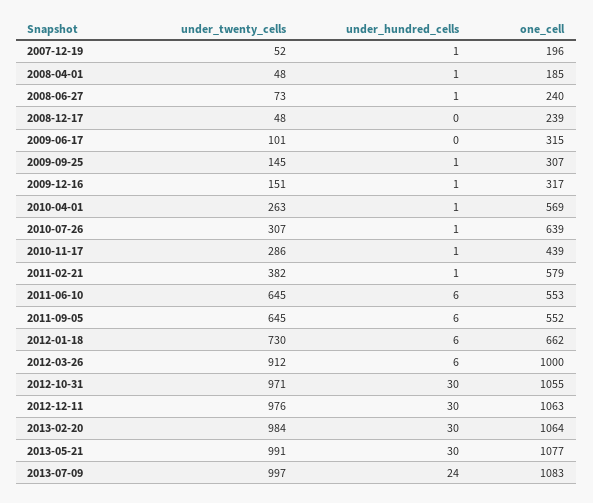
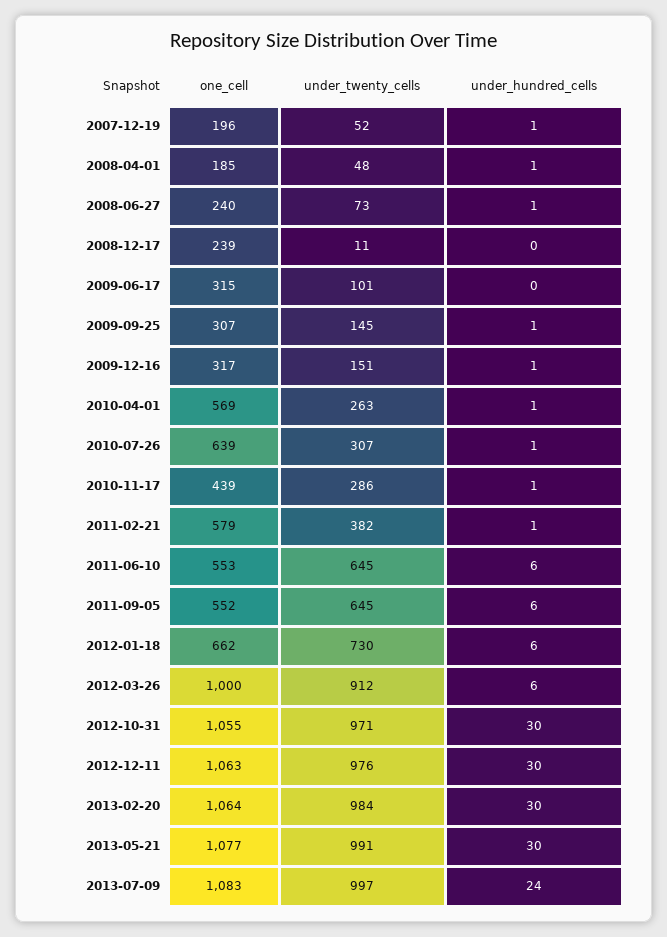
  {
    "under_twenty_cells": {
      "2007-12-19": 52,
      "2008-04-01": 48,
      "2008-06-27": 73,
-     "2008-12-17": 48,
+     "2008-12-17": 11,
      "2009-06-17": 101,
      "2009-09-25": 145,
      "2009-12-16": 151,
      "2010-04-01": 263,
      "2010-07-26": 307,
      "2010-11-17": 286,
      "2011-02-21": 382,
      "2011-06-10": 645,
      "2011-09-05": 645,
      "2012-01-18": 730,
      "2012-03-26": 912,
      "2012-10-31": 971,
      "2012-12-11": 976,
      "2013-02-20": 984,
      "2013-05-21": 991,
      "2013-07-09": 997
    },
    "under_hundred_cells": {
      "2007-12-19": 1,
      "2008-04-01": 1,
      "2008-06-27": 1,
      "2008-12-17": 0,
      "2009-06-17": 0,
      "2009-09-25": 1,
      "2009-12-16": 1,
      "2010-04-01": 1,
      "2010-07-26": 1,
      "2010-11-17": 1,
      "2011-02-21": 1,
      "2011-06-10": 6,
      "2011-09-05": 6,
      "2012-01-18": 6,
      "2012-03-26": 6,
      "2012-10-31": 30,
      "2012-12-11": 30,
      "2013-02-20": 30,
      "2013-05-21": 30,
      "2013-07-09": 24
    },
    "one_cell": {
      "2007-12-19": 196,
      "2008-04-01": 185,
      "2008-06-27": 240,
      "2008-12-17": 239,
      "2009-06-17": 315,
      "2009-09-25": 307,
      "2009-12-16": 317,
      "2010-04-01": 569,
      "2010-07-26": 639,
      "2010-11-17": 439,
      "2011-02-21": 579,
      "2011-06-10": 553,
      "2011-09-05": 552,
      "2012-01-18": 662,
      "2012-03-26": 1000,
      "2012-10-31": 1055,
      "2012-12-11": 1063,
      "2013-02-20": 1064,
      "2013-05-21": 1077,
      "2013-07-09": 1083
    }
  }

